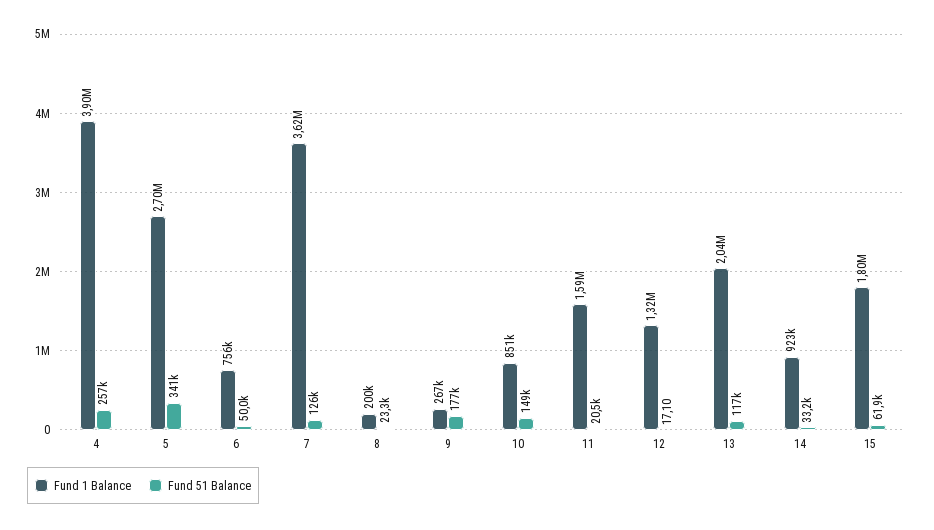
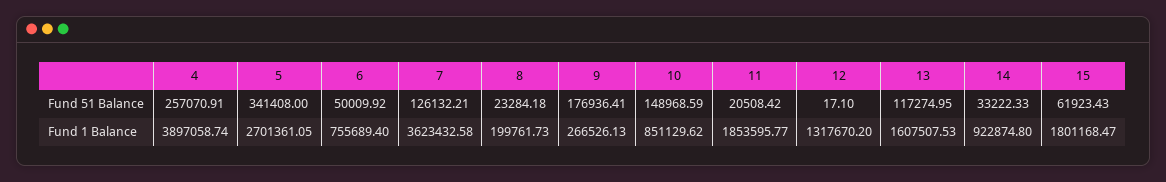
  {
    "Fund 1 Balance": {
      "4": 3897058.74,
      "5": 2701361.05,
      "6": 755689.4,
      "7": 3623432.58,
      "8": 199761.73,
      "9": 266526.13,
      "10": 851129.62,
-     "11": 1590000,
+     "11": 1853595.77,
      "12": 1317670.2,
-     "13": 2040000,
+     "13": 1607507.53,
      "14": 922874.8,
      "15": 1801168.47
    },
    "Fund 51 Balance": {
      "4": 257070.91,
      "5": 341408,
      "6": 50009.92,
      "7": 126132.21,
      "8": 23284.18,
      "9": 176936.41,
      "10": 148968.59,
      "11": 20508.42,
      "12": 17.1,
      "13": 117274.95,
      "14": 33222.33,
      "15": 61923.43
    }
  }

